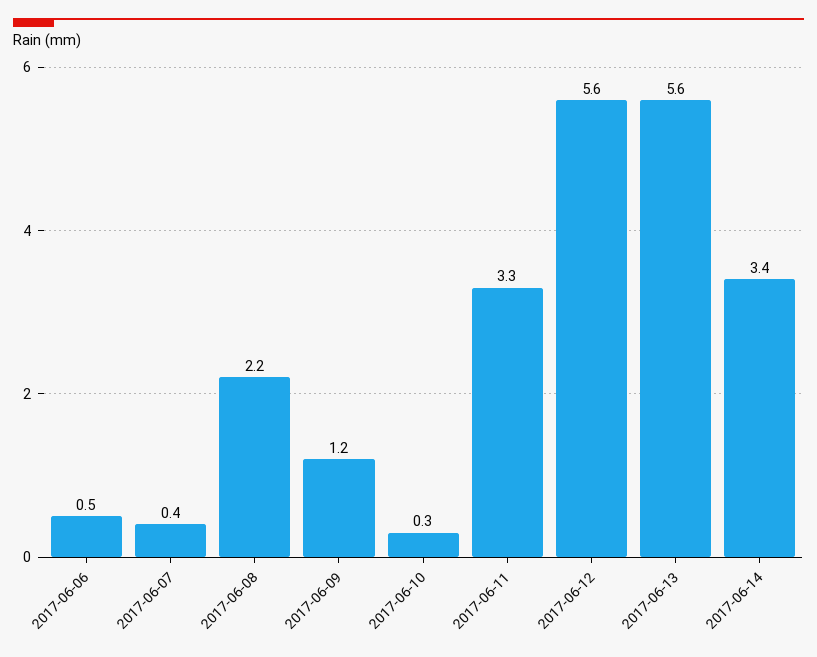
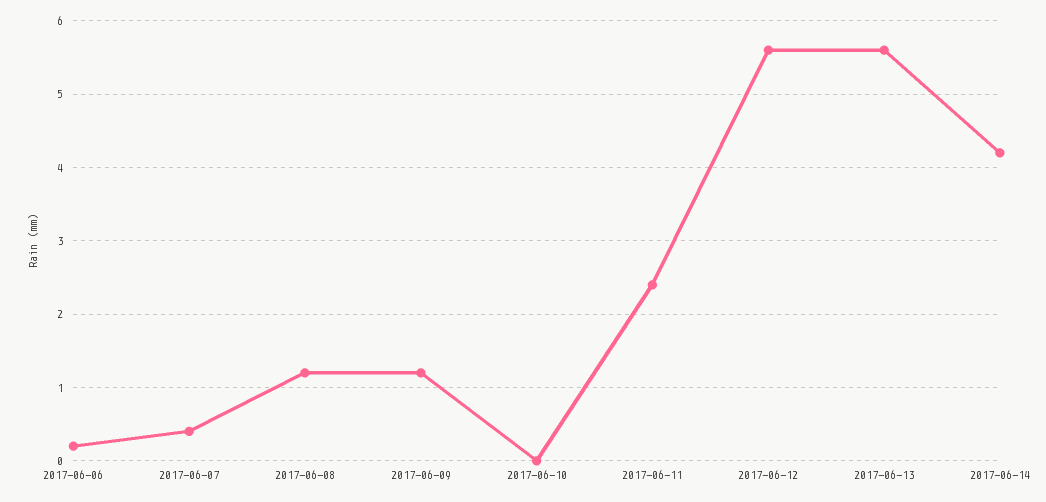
  {
-   "2017-06-06": 0.5,
+   "2017-06-06": 0.2,
    "2017-06-07": 0.4,
-   "2017-06-08": 2.2,
+   "2017-06-08": 1.2,
    "2017-06-09": 1.2,
-   "2017-06-10": 0.3,
+   "2017-06-10": 0,
-   "2017-06-11": 3.3,
+   "2017-06-11": 2.4,
    "2017-06-12": 5.6,
    "2017-06-13": 5.6,
-   "2017-06-14": 3.4
+   "2017-06-14": 4.2
  }

